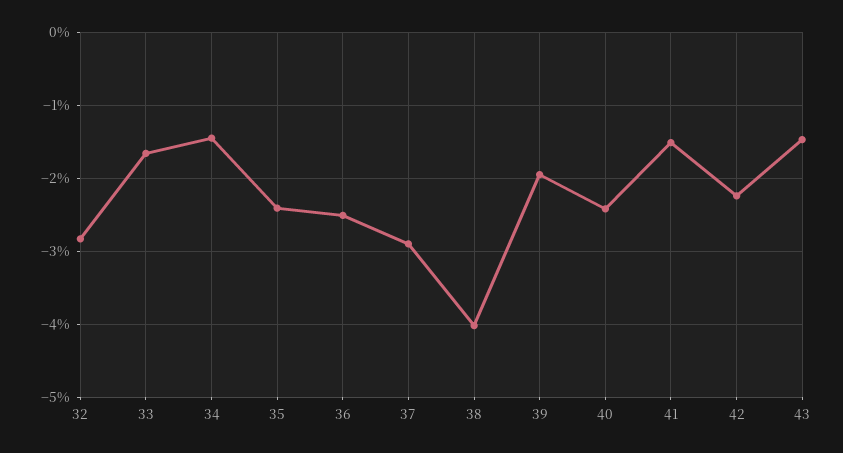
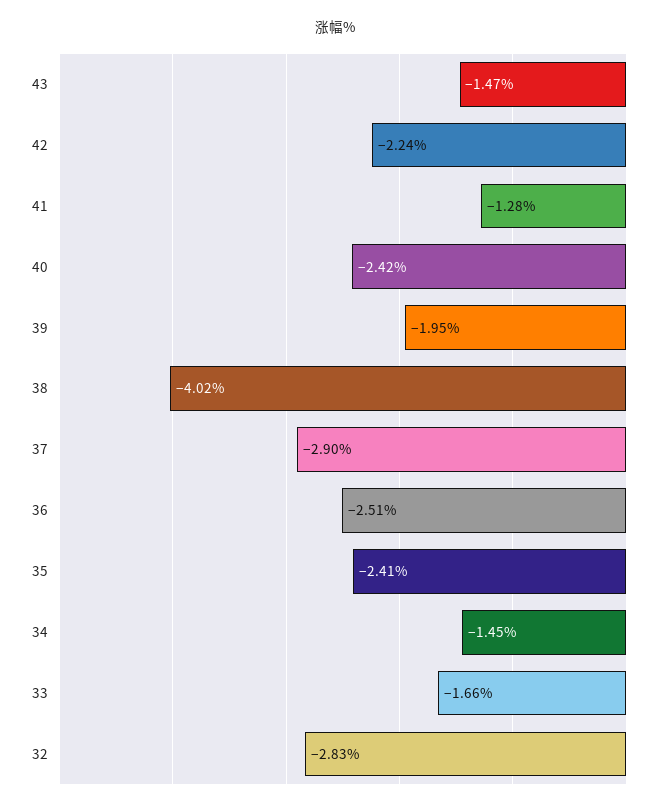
  {
    "32": -2.83,
    "33": -1.66,
    "34": -1.45,
    "35": -2.41,
    "36": -2.51,
    "37": -2.9,
    "38": -4.02,
    "39": -1.95,
    "40": -2.42,
-   "41": -1.5,
+   "41": -1.28,
    "42": -2.24,
    "43": -1.47
  }

